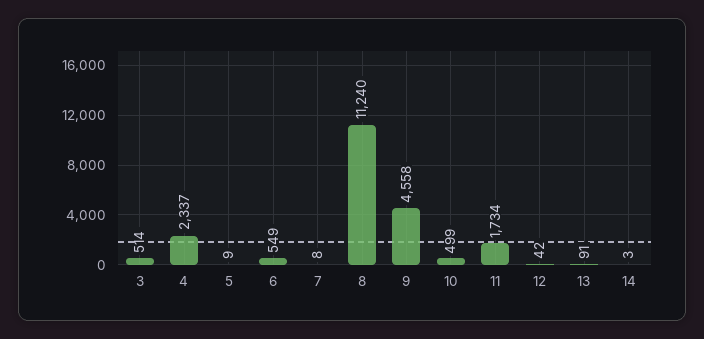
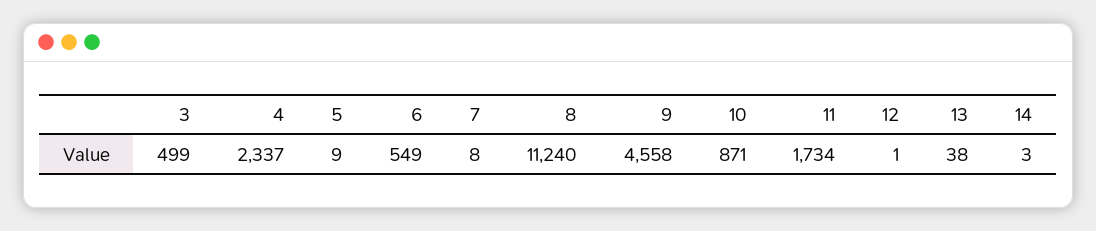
  {
-   "3": 514,
+   "3": 499,
    "4": 2337,
    "5": 9,
    "6": 549,
    "7": 8,
    "8": 11240,
    "9": 4558,
-   "10": 499,
+   "10": 871,
    "11": 1734,
-   "12": 42,
+   "12": 1,
-   "13": 91,
+   "13": 38,
    "14": 3
  }

